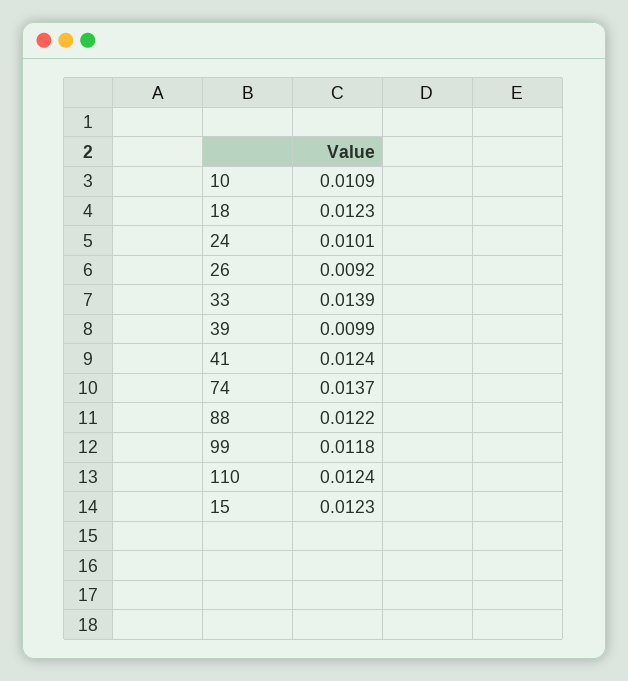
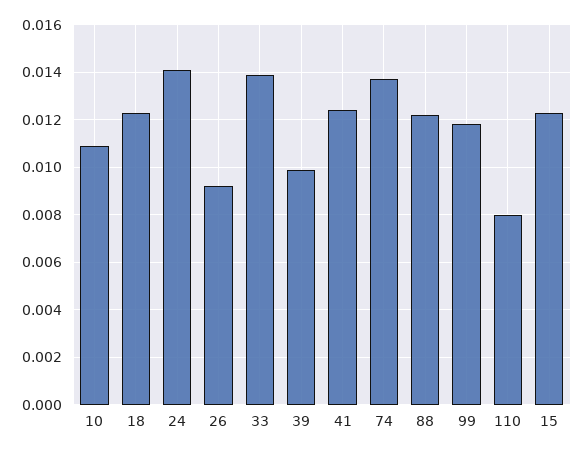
  {
    "10": 0.0109,
    "18": 0.0123,
-   "24": 0.0101,
+   "24": 0.014,
    "26": 0.0092,
    "33": 0.0139,
    "39": 0.0099,
    "41": 0.0124,
    "74": 0.0137,
    "88": 0.0122,
    "99": 0.0118,
-   "110": 0.0124,
+   "110": 0.008,
    "15": 0.0123
  }

